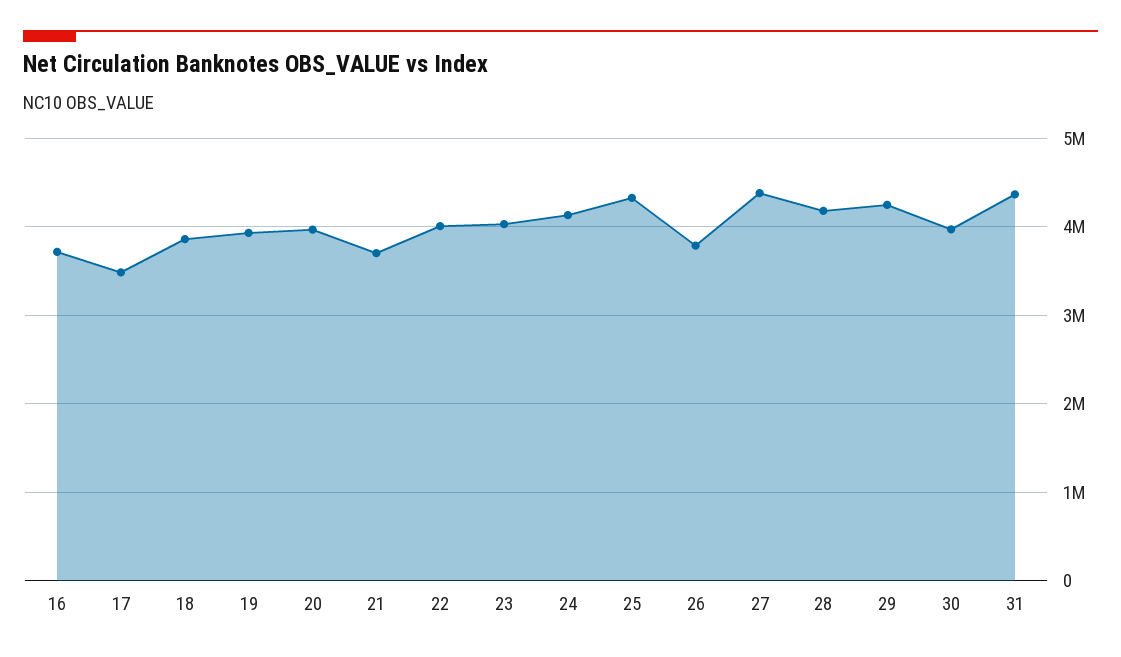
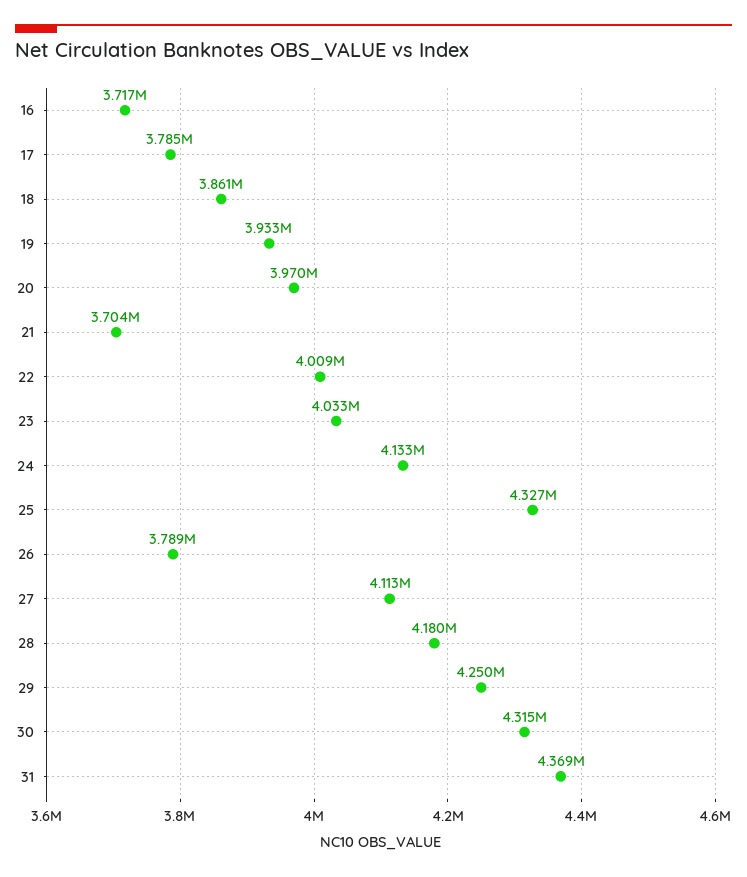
  {
    "16": 3717000,
-   "17": 3500000,
+   "17": 3785000,
    "18": 3861000,
    "19": 3933000,
    "20": 3970000,
    "21": 3704000,
    "22": 4009000,
    "23": 4033000,
    "24": 4133000,
    "25": 4327000,
    "26": 3789000,
-   "27": 4400000,
+   "27": 4113000,
    "28": 4180000,
    "29": 4250000,
-   "30": 4000000,
+   "30": 4315000,
    "31": 4369000
  }

